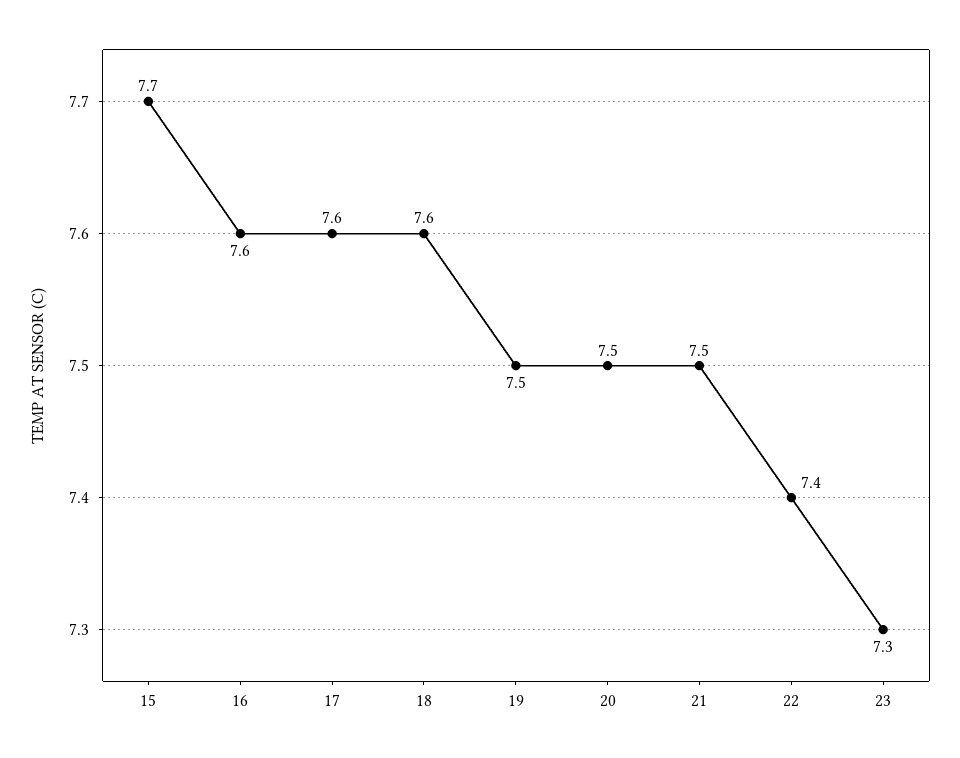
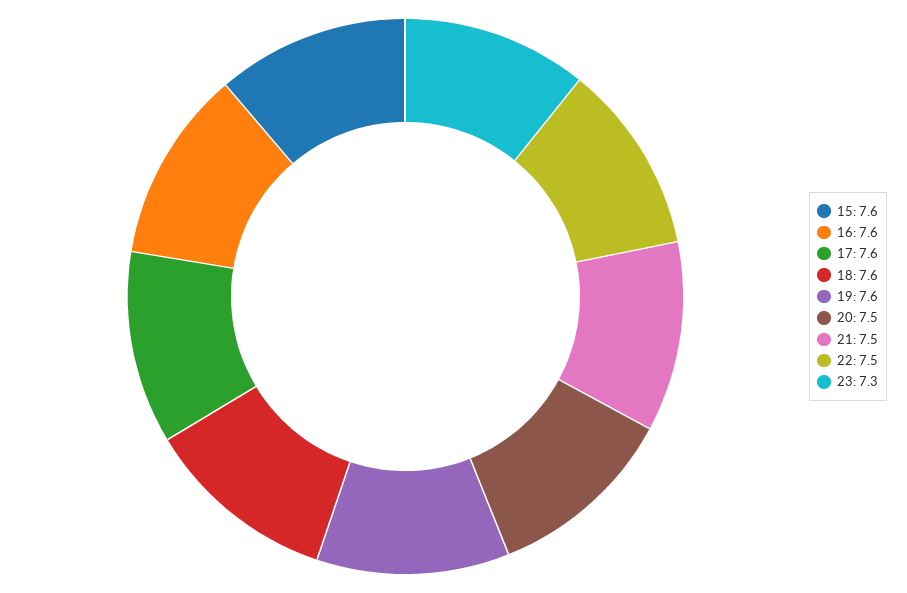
  {
-   "15": 7.7,
+   "15": 7.6,
    "16": 7.6,
    "17": 7.6,
    "18": 7.6,
-   "19": 7.5,
+   "19": 7.6,
    "20": 7.5,
    "21": 7.5,
-   "22": 7.4,
+   "22": 7.5,
    "23": 7.3
  }

